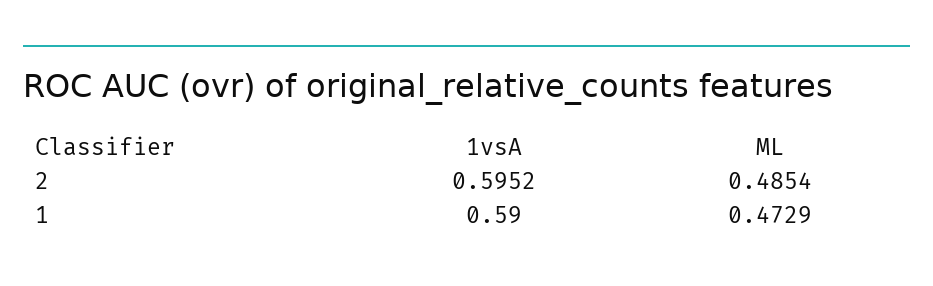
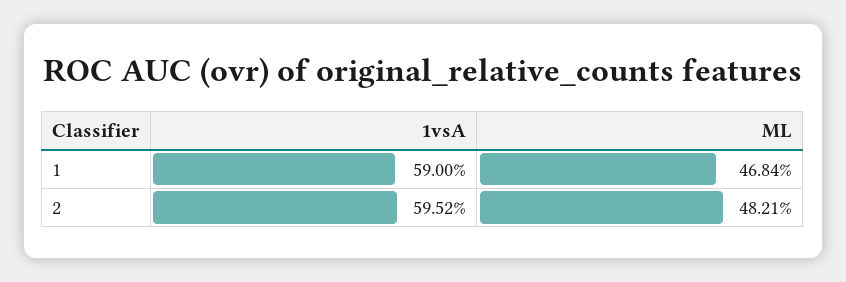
  {
    "1vsA": {
      "2": 0.5952,
      "1": 0.59
    },
    "ML": {
-     "2": 0.4854,
+     "2": 0.4821,
-     "1": 0.4729
+     "1": 0.4684
    }
  }

